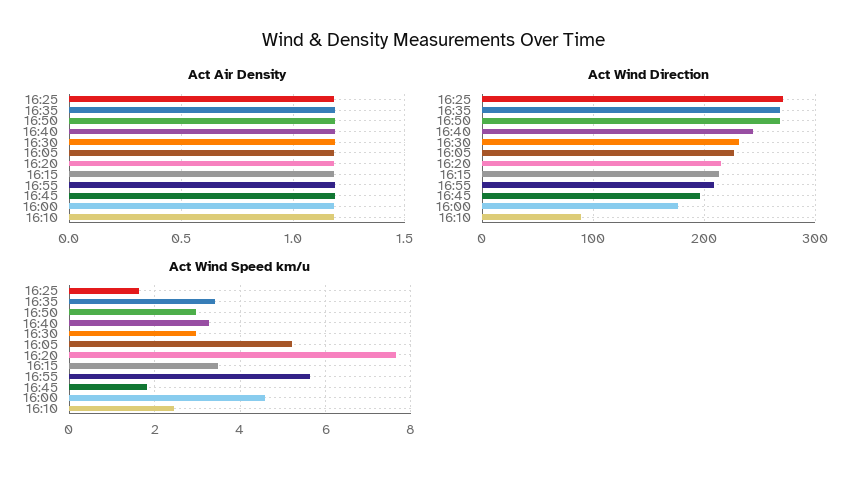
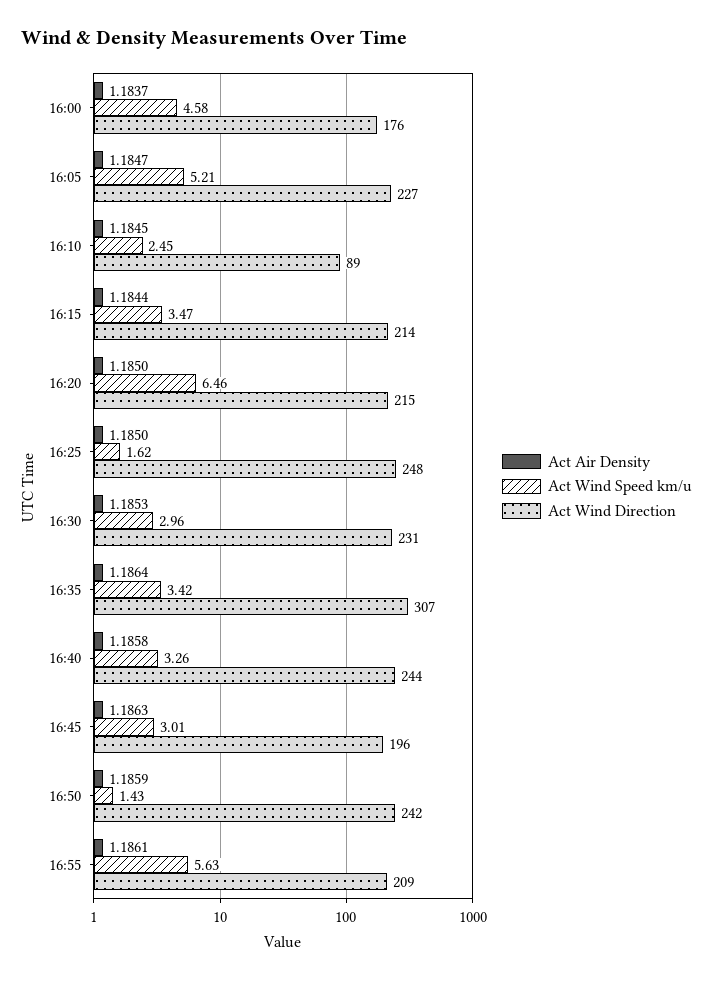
  {
    "Act Air Density": {
      "16:25": 1.185,
      "16:35": 1.1864,
      "16:50": 1.1859,
      "16:40": 1.1858,
      "16:30": 1.1853,
      "16:05": 1.1847,
      "16:20": 1.185,
      "16:15": 1.1844,
      "16:55": 1.1861,
      "16:45": 1.1863,
      "16:00": 1.1837,
      "16:10": 1.1845
    },
    "Act Wind Direction": {
-     "16:25": 270,
+     "16:25": 248,
-     "16:35": 270,
+     "16:35": 307,
-     "16:50": 270,
+     "16:50": 242,
      "16:40": 244,
      "16:30": 231,
      "16:05": 227,
      "16:20": 215,
      "16:15": 214,
      "16:55": 209,
      "16:45": 196,
      "16:00": 176,
      "16:10": 89
    },
    "Act Wind Speed km/u": {
      "16:25": 1.62,
      "16:35": 3.42,
-     "16:50": 3,
+     "16:50": 1.43,
      "16:40": 3.26,
      "16:30": 2.96,
      "16:05": 5.21,
-     "16:20": 7.6,
+     "16:20": 6.46,
      "16:15": 3.47,
      "16:55": 5.63,
-     "16:45": 1.8,
+     "16:45": 3.01,
      "16:00": 4.58,
      "16:10": 2.45
    }
  }

